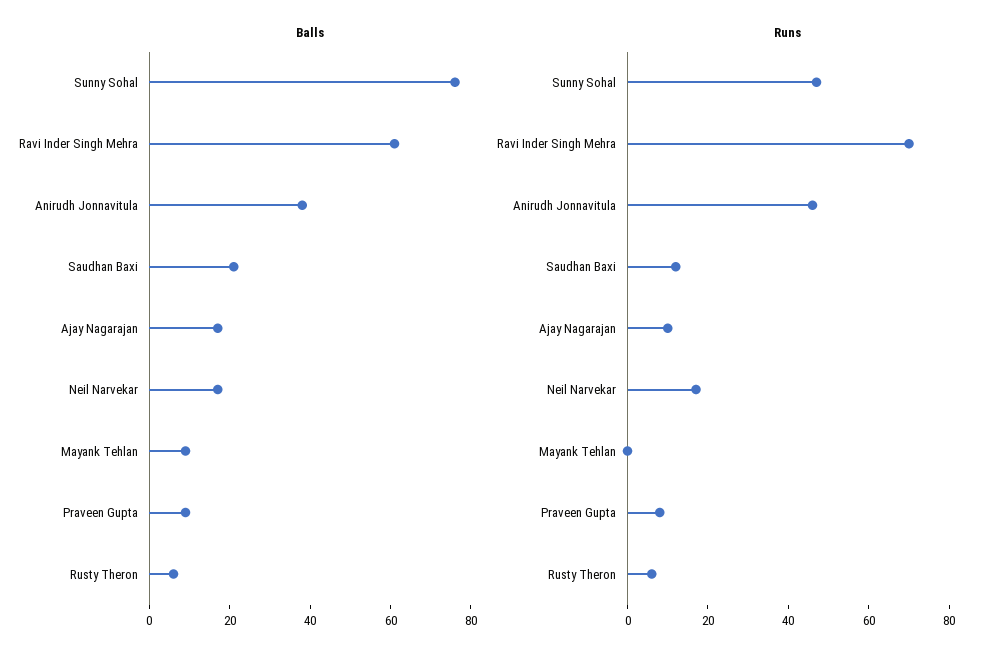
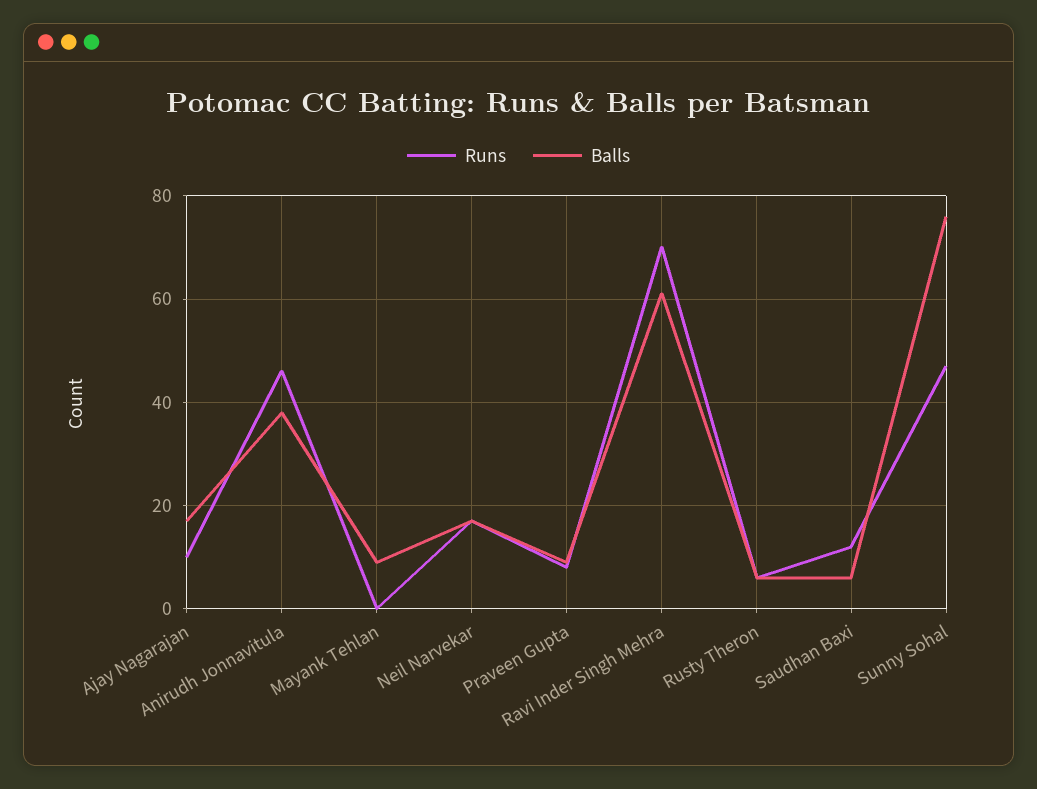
  {
    "Balls": {
      "Sunny Sohal": 75,
      "Ravi Inder Singh Mehra": 60,
      "Anirudh Jonnavitula": 40,
-     "Saudhan Baxi": 20,
+     "Saudhan Baxi": 5,
      "Ajay Nagarajan": 15,
      "Neil Narvekar": 15,
      "Mayank Tehlan": 10,
      "Praveen Gupta": 10,
      "Rusty Theron": 5
    },
    "Runs": {
      "Sunny Sohal": 45,
      "Ravi Inder Singh Mehra": 70,
      "Anirudh Jonnavitula": 45,
      "Saudhan Baxi": 10,
      "Ajay Nagarajan": 10,
      "Neil Narvekar": 15,
      "Mayank Tehlan": 0,
      "Praveen Gupta": 10,
      "Rusty Theron": 5
    }
  }

